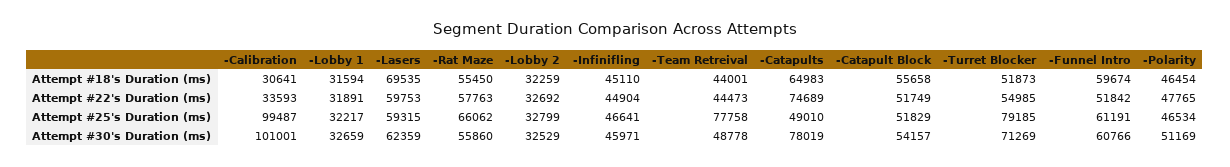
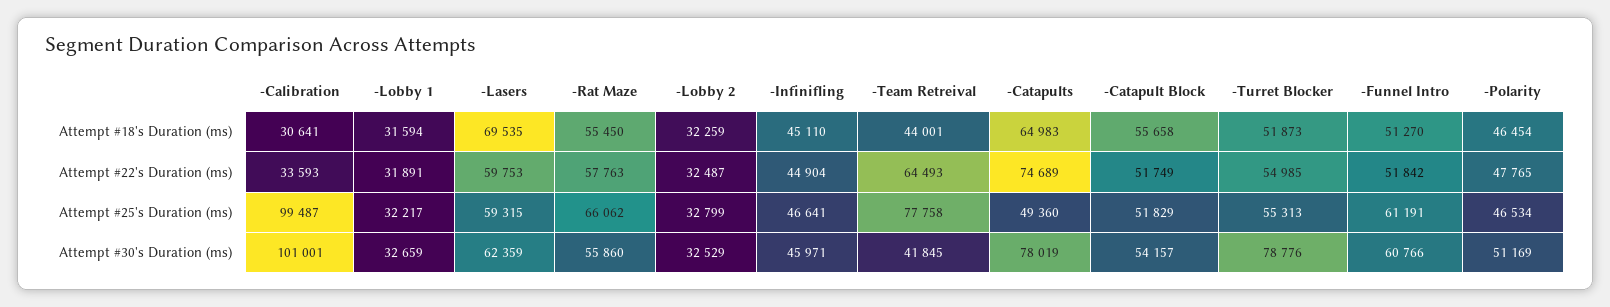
  {
    "-Calibration": {
      "Attempt #18's Duration (ms)": 30641,
      "Attempt #22's Duration (ms)": 33593,
      "Attempt #25's Duration (ms)": 99487,
      "Attempt #30's Duration (ms)": 101001
    },
    "-Lobby 1": {
      "Attempt #18's Duration (ms)": 31594,
      "Attempt #22's Duration (ms)": 31891,
      "Attempt #25's Duration (ms)": 32217,
      "Attempt #30's Duration (ms)": 32659
    },
    "-Lasers": {
      "Attempt #18's Duration (ms)": 69535,
      "Attempt #22's Duration (ms)": 59753,
      "Attempt #25's Duration (ms)": 59315,
      "Attempt #30's Duration (ms)": 62359
    },
    "-Rat Maze": {
      "Attempt #18's Duration (ms)": 55450,
      "Attempt #22's Duration (ms)": 57763,
      "Attempt #25's Duration (ms)": 66062,
      "Attempt #30's Duration (ms)": 55860
    },
    "-Lobby 2": {
      "Attempt #18's Duration (ms)": 32259,
-     "Attempt #22's Duration (ms)": 32692,
+     "Attempt #22's Duration (ms)": 32487,
      "Attempt #25's Duration (ms)": 32799,
      "Attempt #30's Duration (ms)": 32529
    },
    "-Infinifling": {
      "Attempt #18's Duration (ms)": 45110,
      "Attempt #22's Duration (ms)": 44904,
      "Attempt #25's Duration (ms)": 46641,
      "Attempt #30's Duration (ms)": 45971
    },
    "-Team Retreival": {
      "Attempt #18's Duration (ms)": 44001,
-     "Attempt #22's Duration (ms)": 44473,
+     "Attempt #22's Duration (ms)": 64493,
      "Attempt #25's Duration (ms)": 77758,
-     "Attempt #30's Duration (ms)": 48778
+     "Attempt #30's Duration (ms)": 41845
    },
    "-Catapults": {
      "Attempt #18's Duration (ms)": 64983,
      "Attempt #22's Duration (ms)": 74689,
-     "Attempt #25's Duration (ms)": 49010,
+     "Attempt #25's Duration (ms)": 49360,
      "Attempt #30's Duration (ms)": 78019
    },
    "-Catapult Block": {
      "Attempt #18's Duration (ms)": 55658,
      "Attempt #22's Duration (ms)": 51749,
      "Attempt #25's Duration (ms)": 51829,
      "Attempt #30's Duration (ms)": 54157
    },
    "-Turret Blocker": {
      "Attempt #18's Duration (ms)": 51873,
      "Attempt #22's Duration (ms)": 54985,
-     "Attempt #25's Duration (ms)": 79185,
+     "Attempt #25's Duration (ms)": 55313,
-     "Attempt #30's Duration (ms)": 71269
+     "Attempt #30's Duration (ms)": 78776
    },
    "-Funnel Intro": {
-     "Attempt #18's Duration (ms)": 59674,
+     "Attempt #18's Duration (ms)": 51270,
      "Attempt #22's Duration (ms)": 51842,
      "Attempt #25's Duration (ms)": 61191,
      "Attempt #30's Duration (ms)": 60766
    },
    "-Polarity": {
      "Attempt #18's Duration (ms)": 46454,
      "Attempt #22's Duration (ms)": 47765,
      "Attempt #25's Duration (ms)": 46534,
      "Attempt #30's Duration (ms)": 51169
    }
  }

